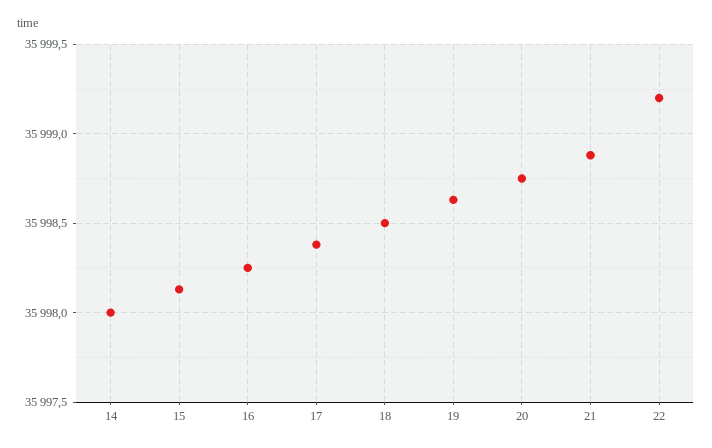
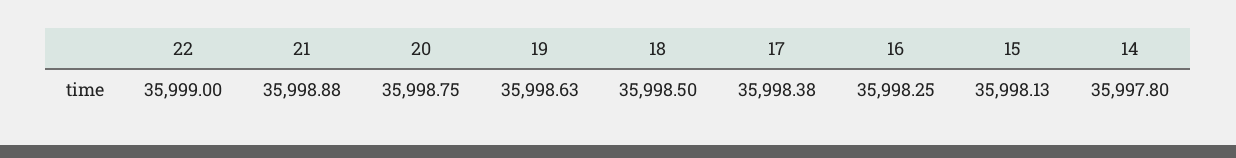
  {
-   "14": 35998,
+   "14": 35997.8,
    "15": 35998.13,
    "16": 35998.25,
    "17": 35998.38,
    "18": 35998.5,
    "19": 35998.63,
    "20": 35998.75,
    "21": 35998.88,
-   "22": 35999.2
+   "22": 35999
  }

